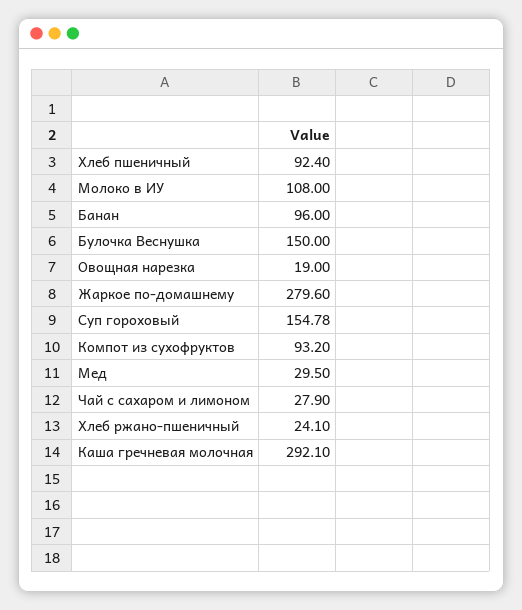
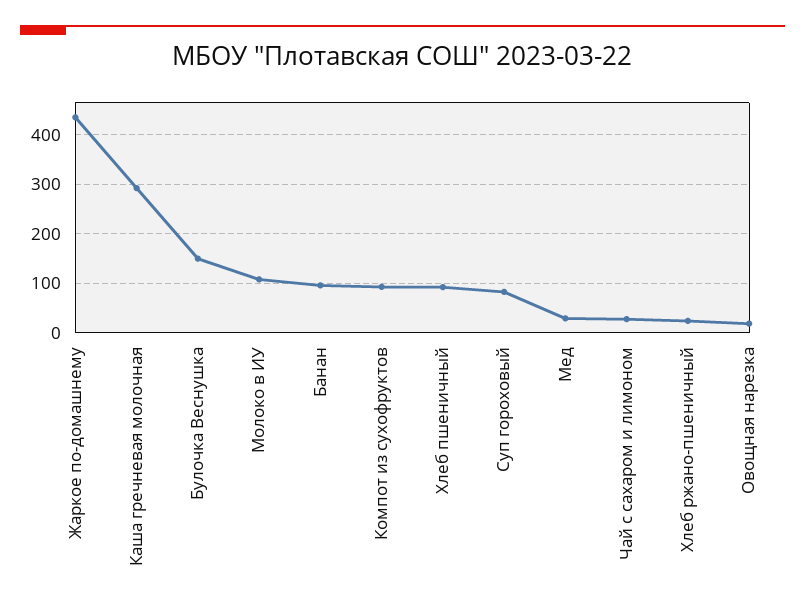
  {
    "Хлеб пшеничный": 92.4,
    "Молоко в ИУ": 108,
    "Банан": 96,
    "Булочка Веснушка": 150,
    "Овощная нарезка": 19,
-   "Жаркое по-домашнему": 279.6,
+   "Жаркое по-домашнему": 440,
-   "Суп гороховый": 154.78,
+   "Суп гороховый": 80,
    "Компот из сухофруктов": 93.2,
    "Мед": 29.5,
    "Чай с сахаром и лимоном": 27.9,
    "Хлеб ржано-пшеничный": 24.1,
    "Каша гречневая молочная": 292.1
  }

